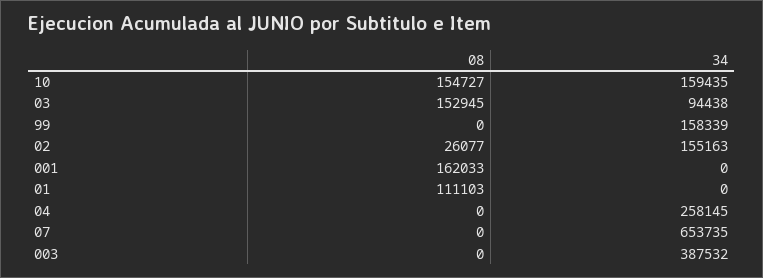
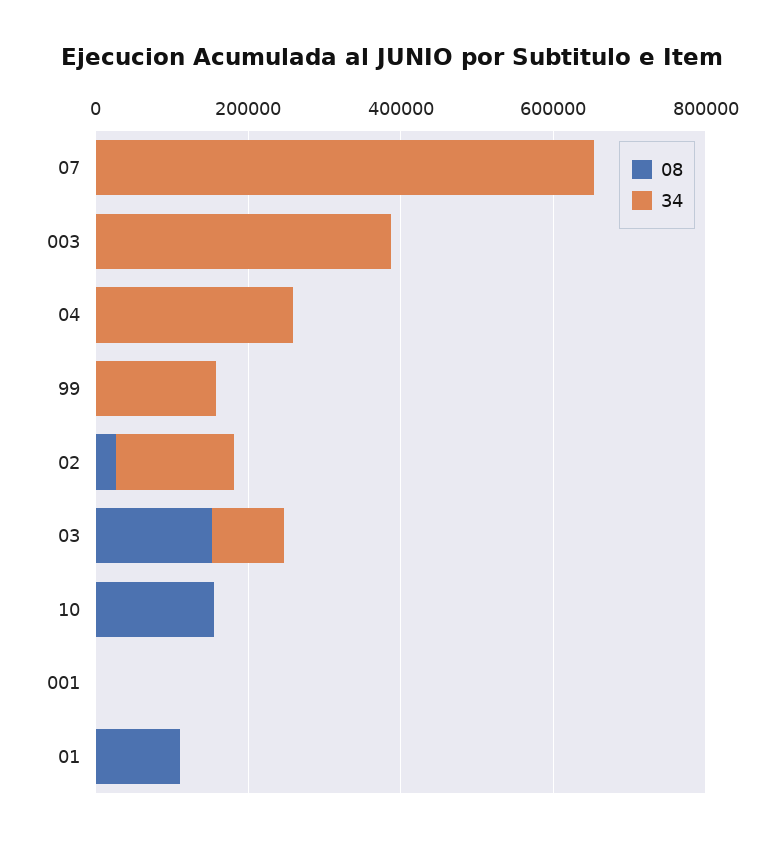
  {
    "08": {
      "10": 154727,
      "03": 152945,
      "99": 0,
      "02": 26077,
-     "001": 162033,
+     "001": 0,
      "01": 111103,
      "04": 0,
      "07": 0,
      "003": 0
    },
    "34": {
-     "10": 159435,
+     "10": 0,
      "03": 94438,
      "99": 158339,
      "02": 155163,
      "001": 0,
      "01": 0,
      "04": 258145,
      "07": 653735,
      "003": 387532
    }
  }

